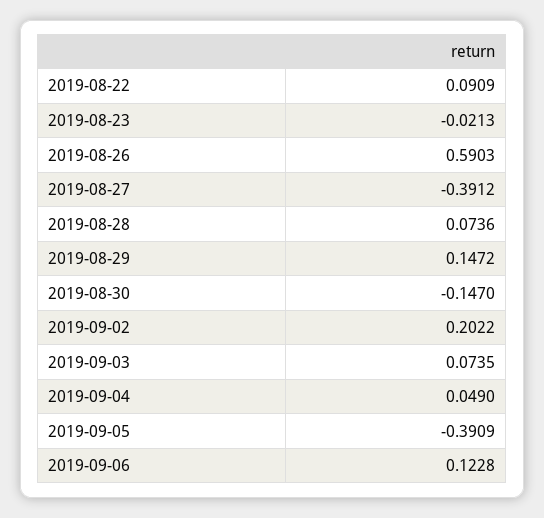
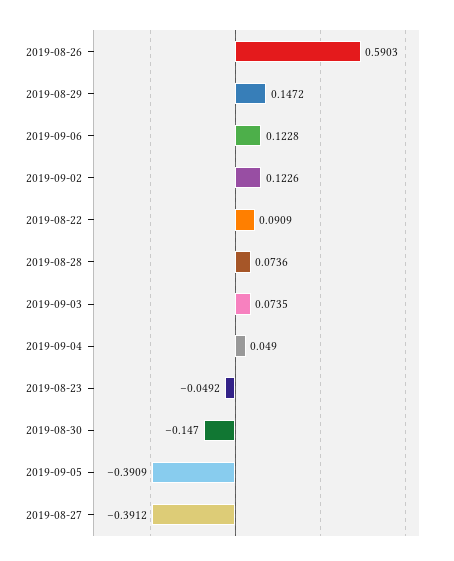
  {
    "2019-08-22": 0.0909,
-   "2019-08-23": -0.0213,
+   "2019-08-23": -0.0492,
    "2019-08-26": 0.5903,
    "2019-08-27": -0.3912,
    "2019-08-28": 0.0736,
    "2019-08-29": 0.1472,
    "2019-08-30": -0.147,
-   "2019-09-02": 0.2022,
+   "2019-09-02": 0.1226,
    "2019-09-03": 0.0735,
    "2019-09-04": 0.049,
    "2019-09-05": -0.3909,
    "2019-09-06": 0.1228
  }

